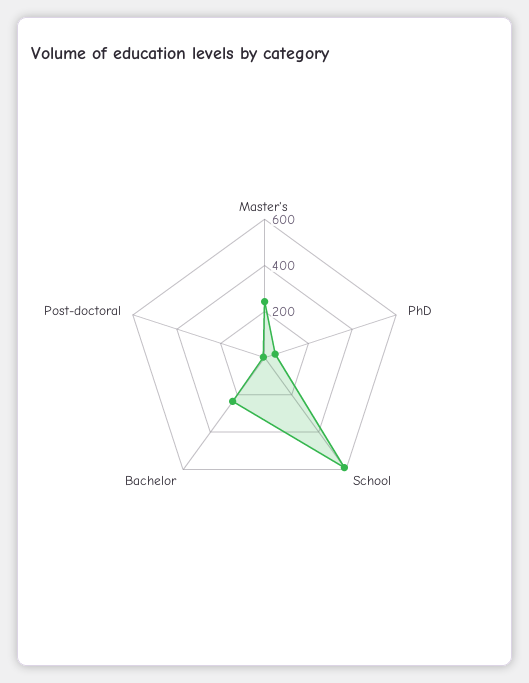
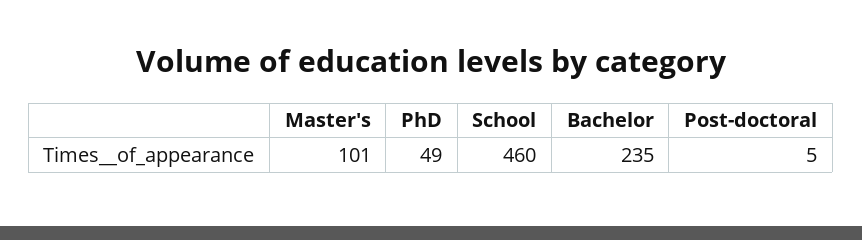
  {
-   "Master's": 250,
+   "Master's": 101,
    "PhD": 49,
-   "School": 600,
+   "School": 460,
    "Bachelor": 235,
    "Post-doctoral": 5
  }

